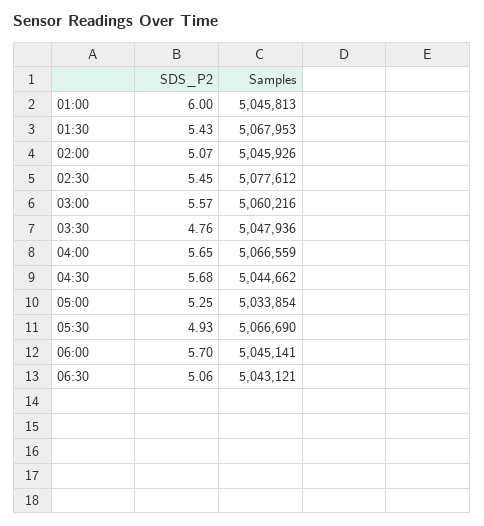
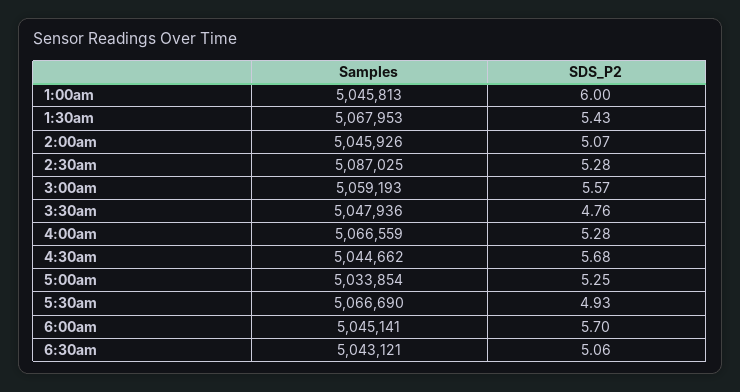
  {
    "SDS_P2": {
      "01:00": 6,
      "01:30": 5.43,
      "02:00": 5.07,
-     "02:30": 5.45,
+     "02:30": 5.28,
      "03:00": 5.57,
      "03:30": 4.76,
-     "04:00": 5.65,
+     "04:00": 5.28,
      "04:30": 5.68,
      "05:00": 5.25,
      "05:30": 4.93,
      "06:00": 5.7,
      "06:30": 5.06
    },
    "Samples": {
      "01:00": 5045813,
      "01:30": 5067953,
      "02:00": 5045926,
-     "02:30": 5077612,
+     "02:30": 5087025,
-     "03:00": 5060216,
+     "03:00": 5059193,
      "03:30": 5047936,
      "04:00": 5066559,
      "04:30": 5044662,
      "05:00": 5033854,
      "05:30": 5066690,
      "06:00": 5045141,
      "06:30": 5043121
    }
  }

